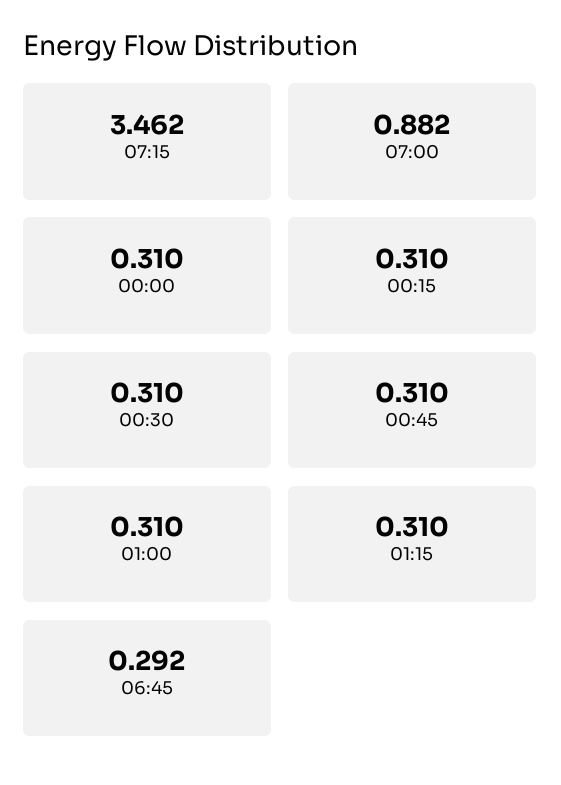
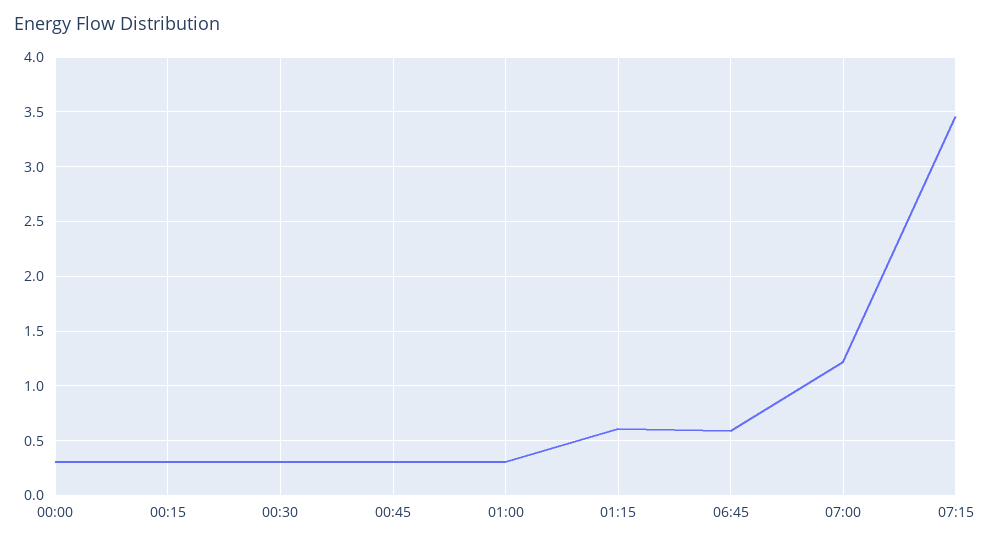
  {
    "07:15": 3.462,
-   "07:00": 0.882,
+   "07:00": 1.2,
    "00:00": 0.31,
    "00:15": 0.31,
    "00:30": 0.31,
    "00:45": 0.31,
    "01:00": 0.31,
-   "01:15": 0.31,
+   "01:15": 0.6,
-   "06:45": 0.292
+   "06:45": 0.6
  }

